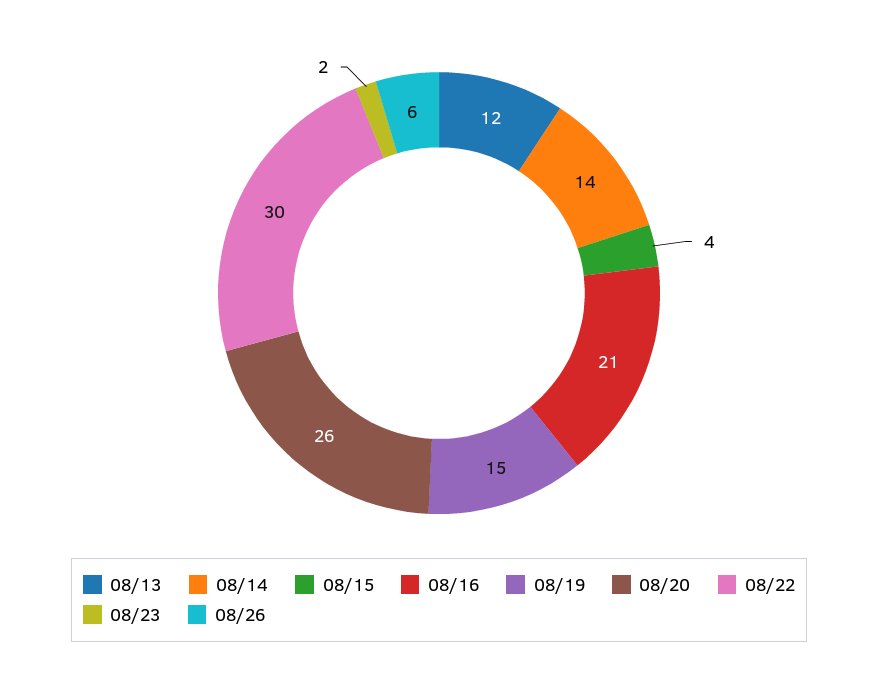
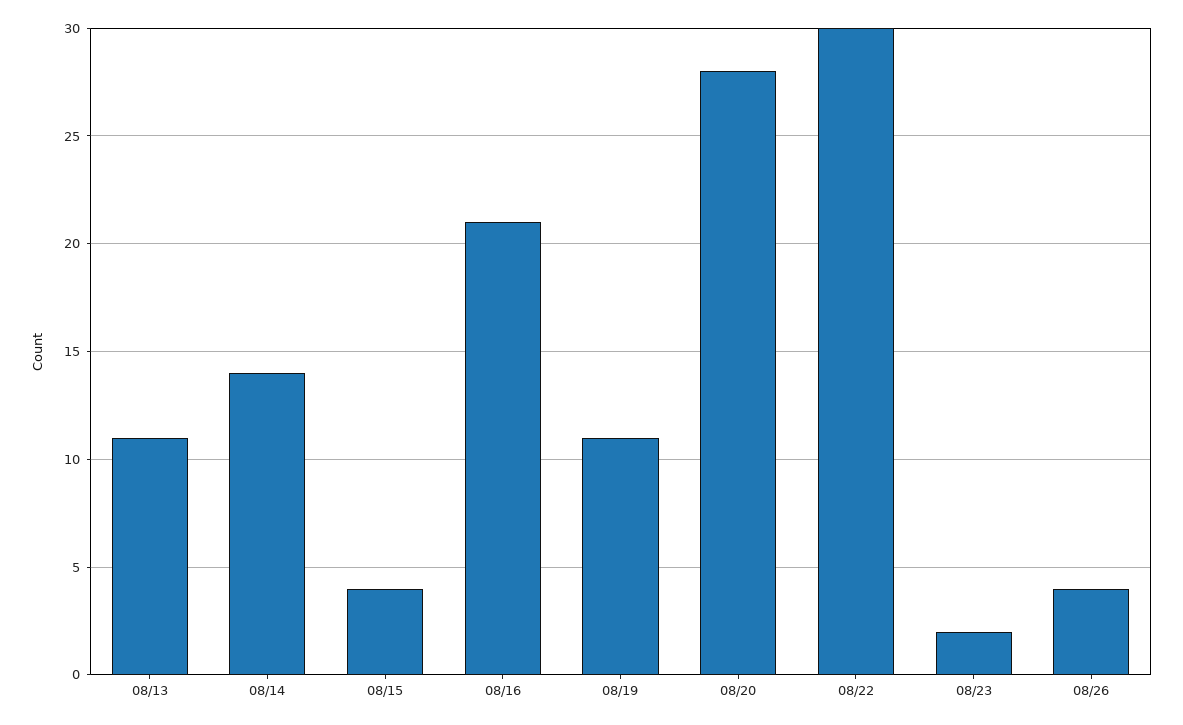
  {
-   "08/13": 12,
+   "08/13": 11,
    "08/14": 14,
    "08/15": 4,
    "08/16": 21,
-   "08/19": 15,
+   "08/19": 11,
-   "08/20": 26,
+   "08/20": 28,
    "08/22": 30,
    "08/23": 2,
-   "08/26": 6
+   "08/26": 4
  }

